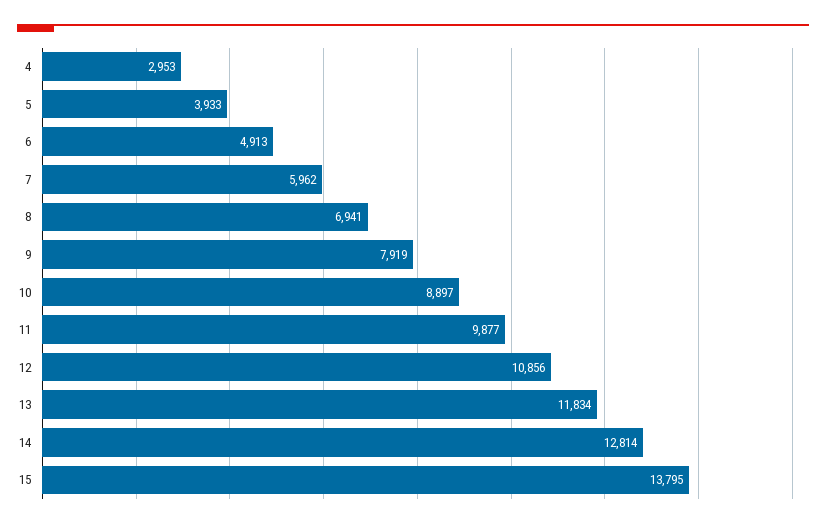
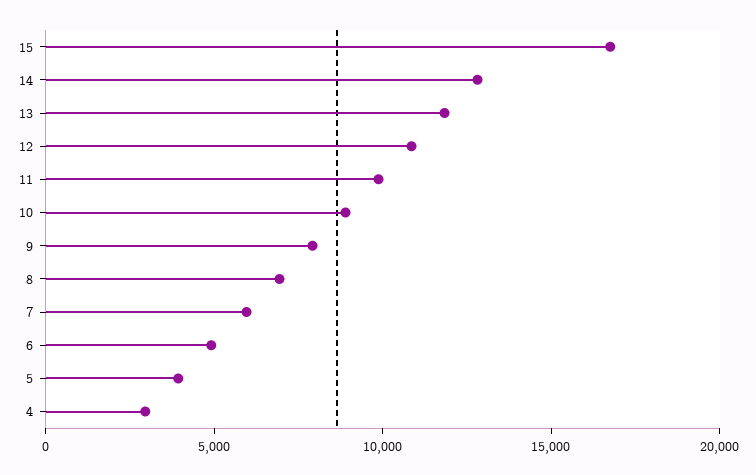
  {
    "4": 2953,
    "5": 3933,
    "6": 4913,
    "7": 5962,
    "8": 6941,
    "9": 7919,
    "10": 8897,
    "11": 9877,
    "12": 10856,
    "13": 11834,
    "14": 12814,
-   "15": 13795
+   "15": 17000
  }

